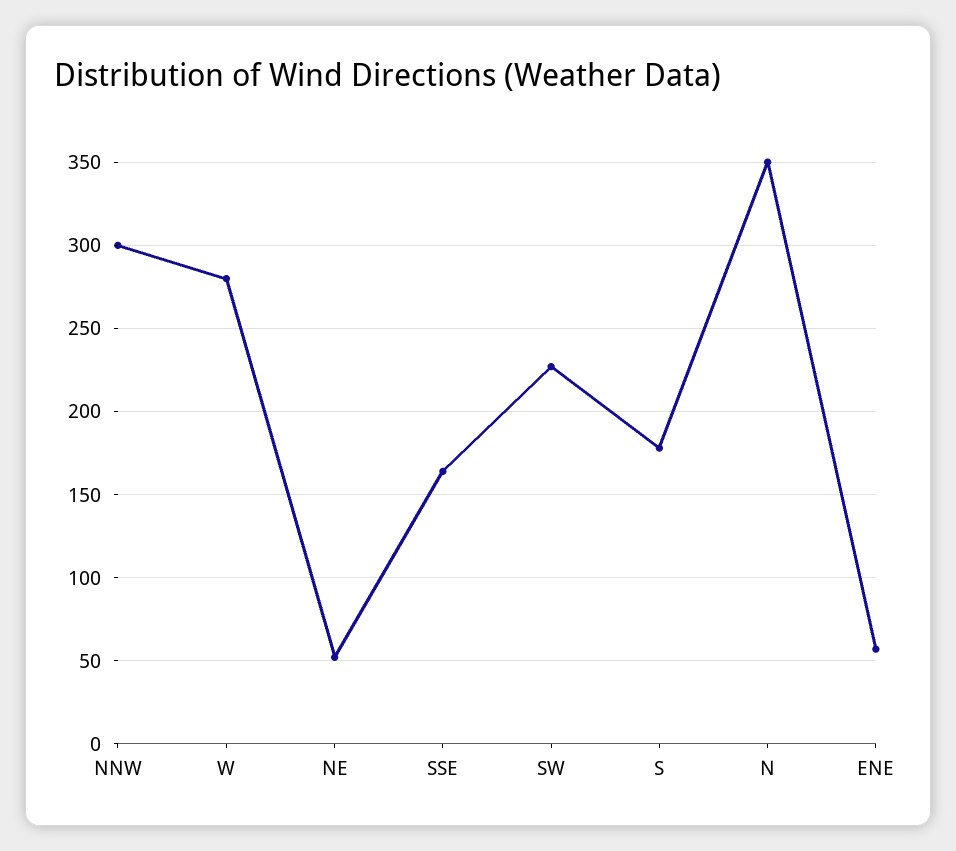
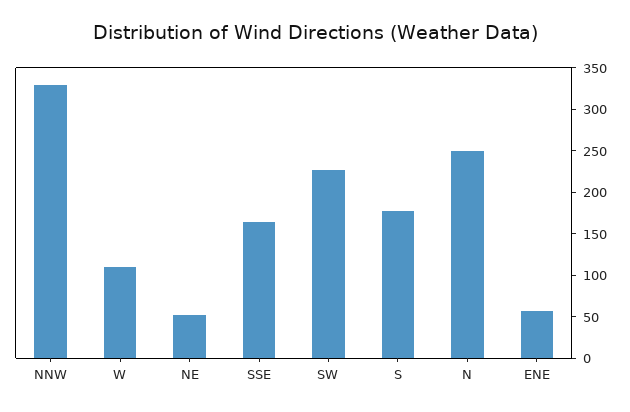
  {
-   "NNW": 300,
+   "NNW": 330,
-   "W": 280,
+   "W": 110,
    "NE": 50,
    "SSE": 165,
    "SW": 225,
    "S": 180,
-   "N": 350,
+   "N": 250,
    "ENE": 55
  }

